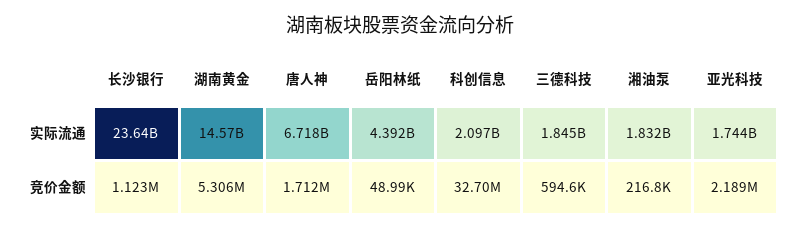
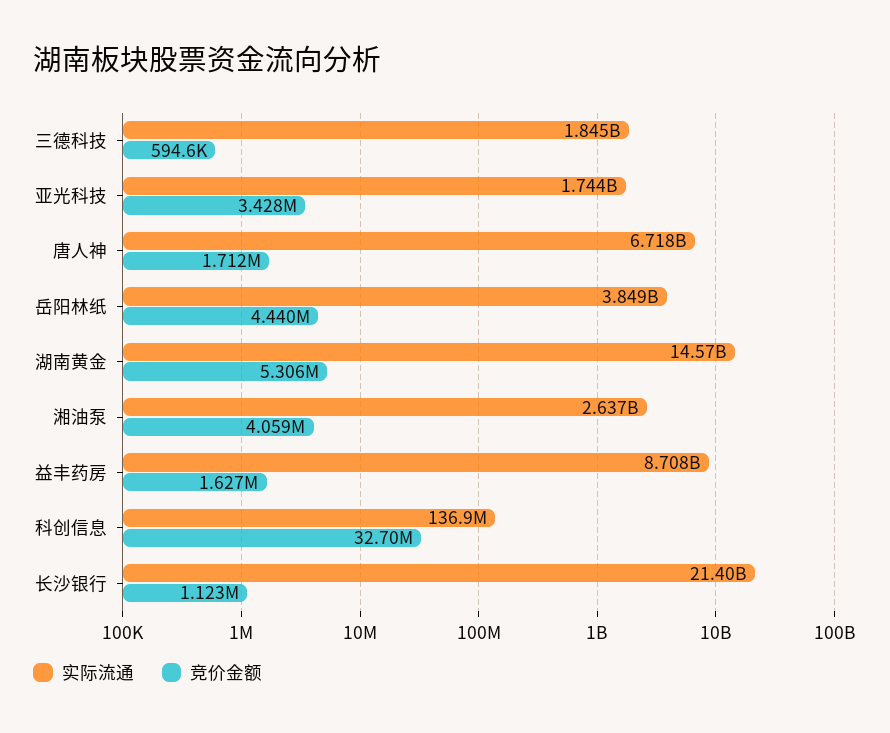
  {
    "实际流通": {
-     "长沙银行": 23640000000,
+     "长沙银行": 21400000000,
      "湖南黄金": 14570000000,
      "唐人神": 6718000000,
-     "岳阳林纸": 4392000000,
+     "岳阳林纸": 3849000000,
-     "科创信息": 2097000000,
+     "科创信息": 136900000,
      "三德科技": 1845000000,
-     "湘油泵": 1832000000,
+     "湘油泵": 2637000000,
-     "亚光科技": 1744000000
+     "亚光科技": 1744000000,
+     "益丰药房": 8708000000
    },
    "竞价金额": {
      "长沙银行": 1123000,
      "湖南黄金": 5306000,
      "唐人神": 1712000,
-     "岳阳林纸": 48990,
+     "岳阳林纸": 4440000,
      "科创信息": 32700000,
      "三德科技": 594600,
-     "湘油泵": 216800,
+     "湘油泵": 4059000,
-     "亚光科技": 2189000
+     "亚光科技": 3428000,
+     "益丰药房": 1627000
    }
  }

